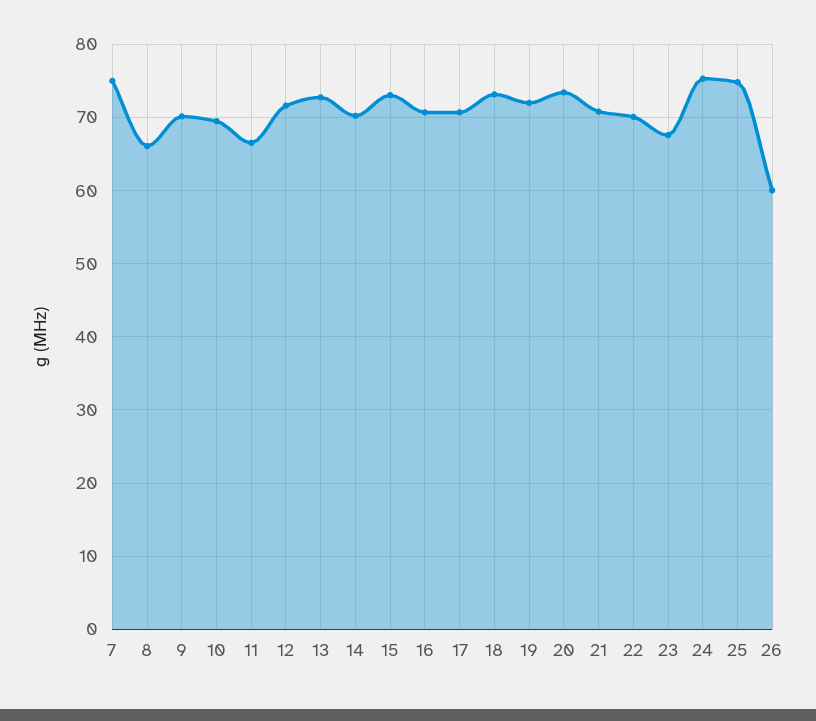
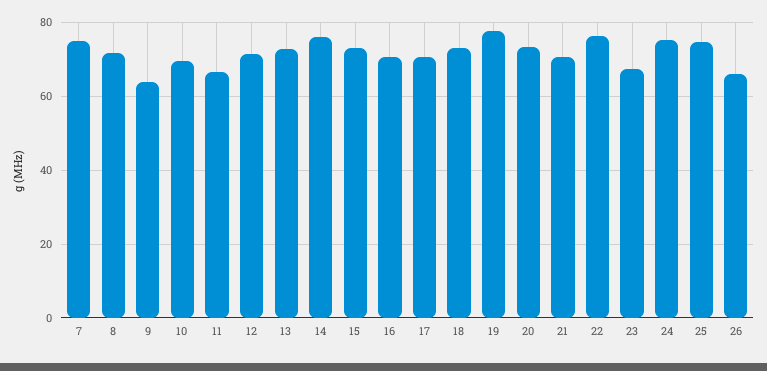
  {
    "7": 75,
-   "8": 66,
+   "8": 72,
-   "9": 70,
+   "9": 64,
    "10": 69,
    "11": 67,
    "12": 72,
    "13": 73,
-   "14": 70,
+   "14": 76,
    "15": 73,
    "16": 71,
    "17": 71,
    "18": 73,
-   "19": 72,
+   "19": 78,
    "20": 73,
    "21": 71,
-   "22": 70,
+   "22": 76,
    "23": 68,
    "24": 75,
    "25": 75,
-   "26": 60
+   "26": 66
  }

